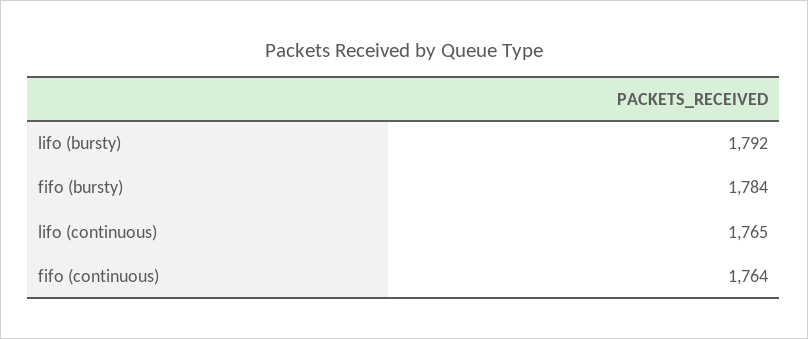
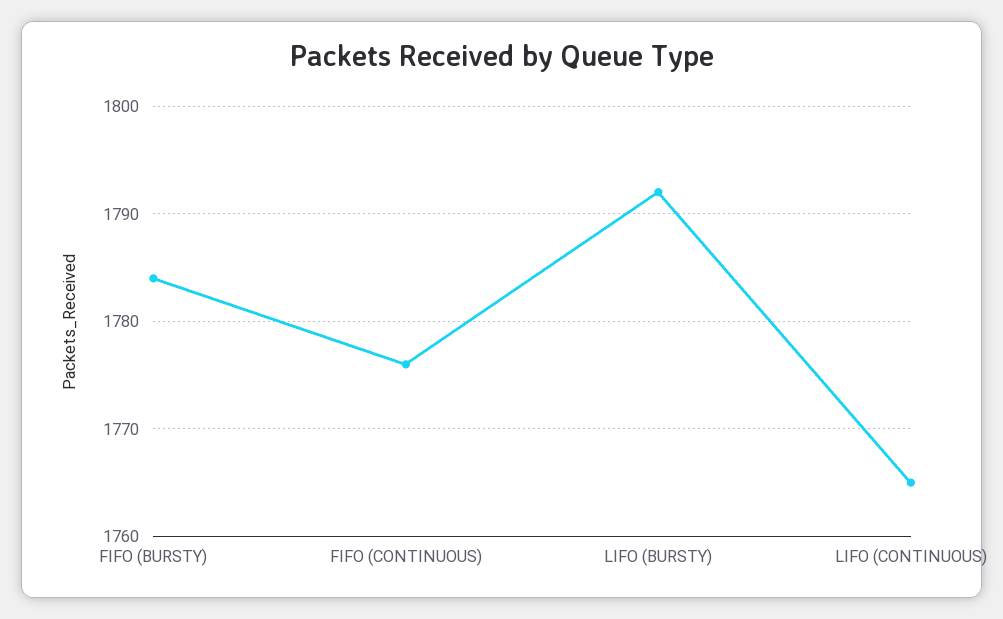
  {
    "lifo (bursty)": 1792,
    "fifo (bursty)": 1784,
    "lifo (continuous)": 1765,
-   "fifo (continuous)": 1764
+   "fifo (continuous)": 1776
  }

